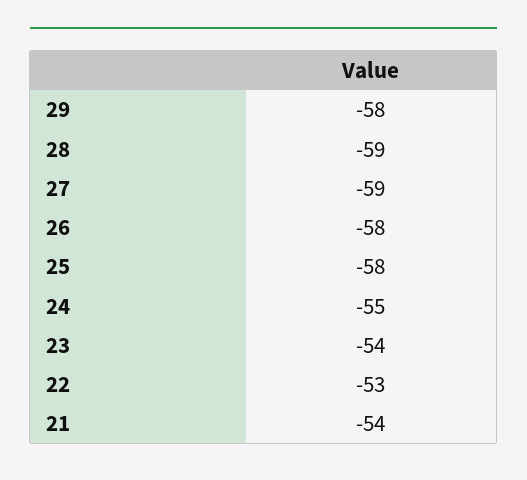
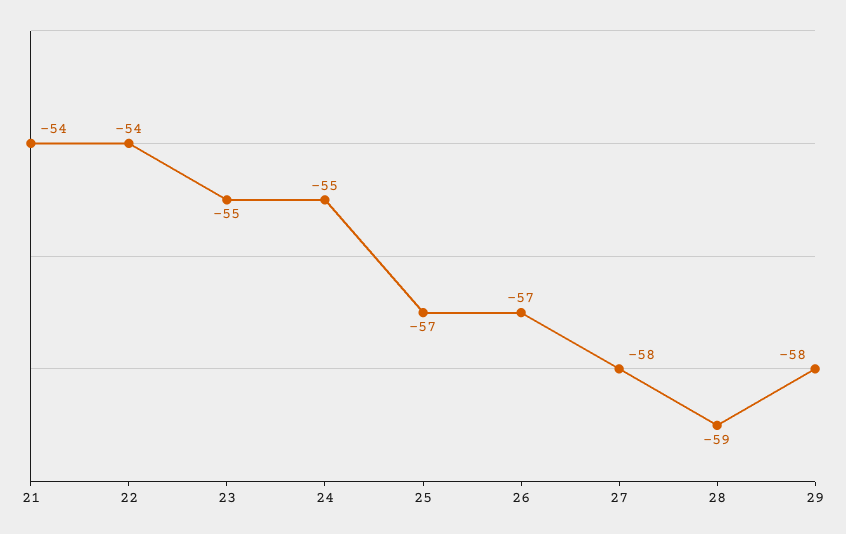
  {
    "29": -58,
    "28": -59,
-   "27": -59,
+   "27": -58,
-   "26": -58,
+   "26": -57,
-   "25": -58,
+   "25": -57,
    "24": -55,
-   "23": -54,
+   "23": -55,
-   "22": -53,
+   "22": -54,
    "21": -54
  }

